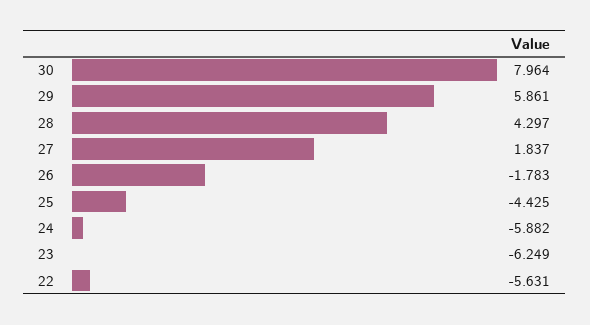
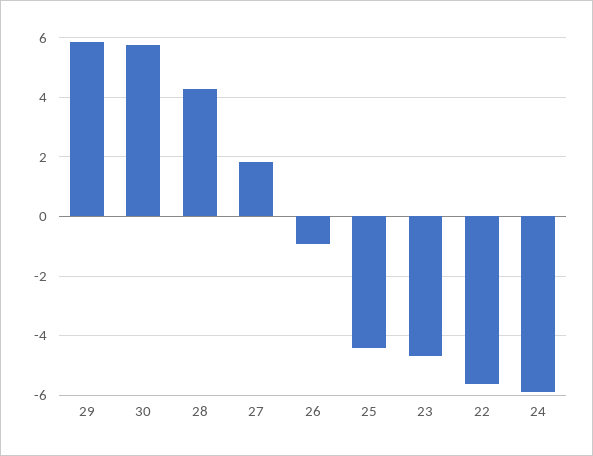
  {
-   "30": 7.964,
+   "30": 5.75,
    "29": 5.861,
    "28": 4.297,
    "27": 1.837,
-   "26": -1.783,
+   "26": -1,
    "25": -4.425,
    "24": -5.882,
-   "23": -6.249,
+   "23": -4.75,
    "22": -5.631
  }

